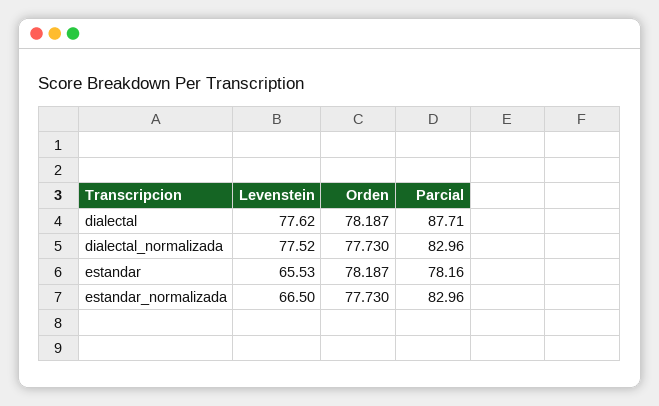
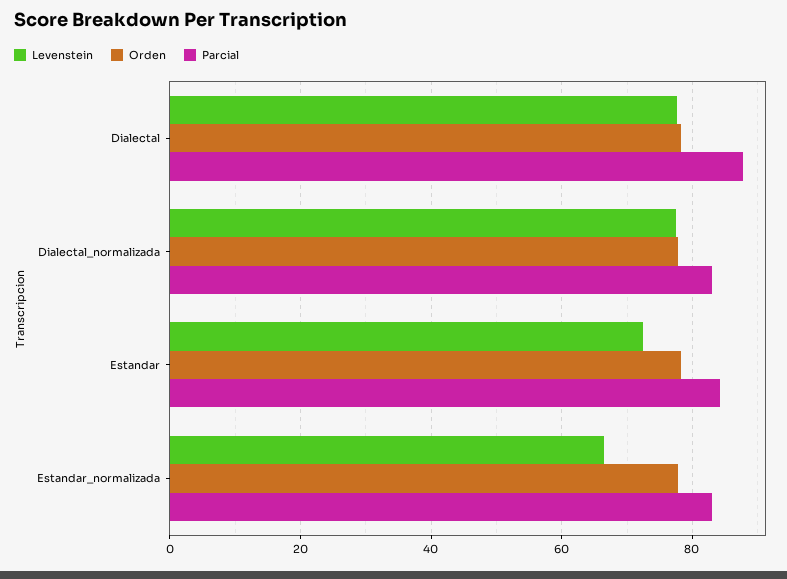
  {
    "Levenstein": {
      "dialectal": 77.62,
      "dialectal_normalizada": 77.52,
-     "estandar": 65.53,
+     "estandar": 72,
      "estandar_normalizada": 66.5
    },
    "Orden": {
      "dialectal": 78.187,
      "dialectal_normalizada": 77.73,
      "estandar": 78.187,
      "estandar_normalizada": 77.73
    },
    "Parcial": {
      "dialectal": 87.71,
      "dialectal_normalizada": 82.96,
-     "estandar": 78.16,
+     "estandar": 84,
      "estandar_normalizada": 82.96
    }
  }

